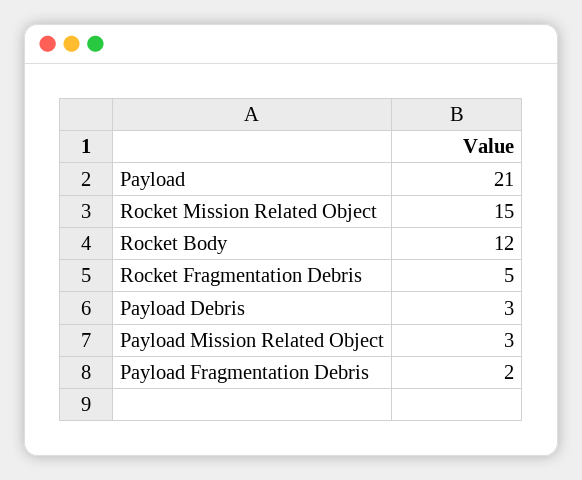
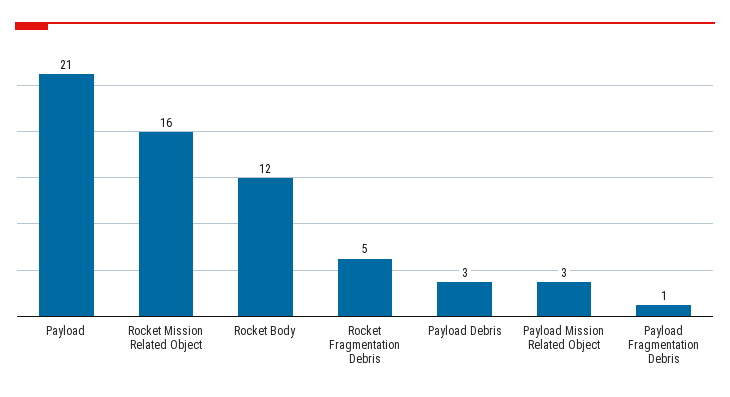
  {
    "Payload": 21,
-   "Rocket Mission Related Object": 15,
+   "Rocket Mission Related Object": 16,
    "Rocket Body": 12,
    "Rocket Fragmentation Debris": 5,
    "Payload Debris": 3,
    "Payload Mission Related Object": 3,
-   "Payload Fragmentation Debris": 2
+   "Payload Fragmentation Debris": 1
  }

